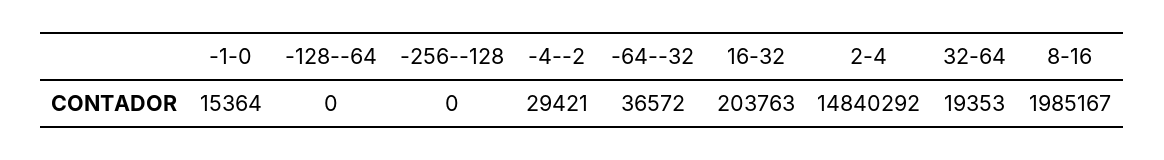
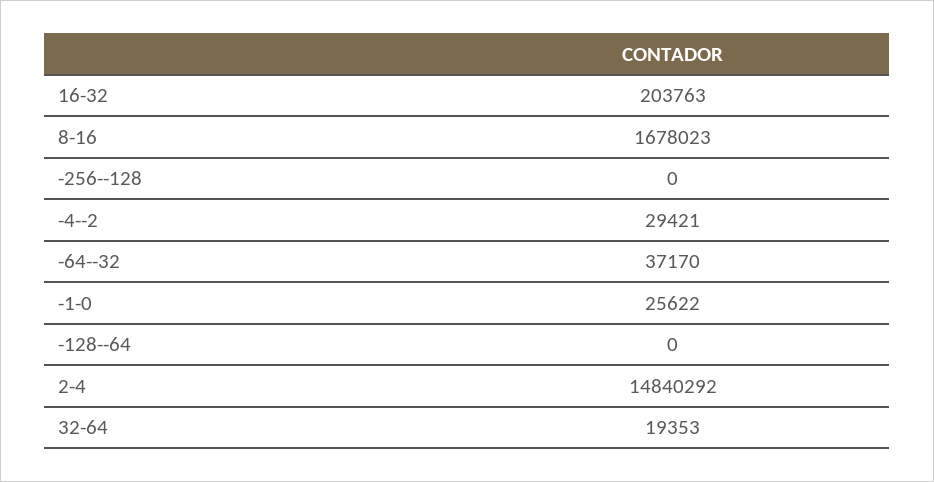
  {
-   "-1-0": 15364,
+   "-1-0": 25622,
    "-128--64": 0,
    "-256--128": 0,
    "-4--2": 29421,
-   "-64--32": 36572,
+   "-64--32": 37170,
    "16-32": 203763,
    "2-4": 14840292,
    "32-64": 19353,
-   "8-16": 1985167
+   "8-16": 1678023
  }

